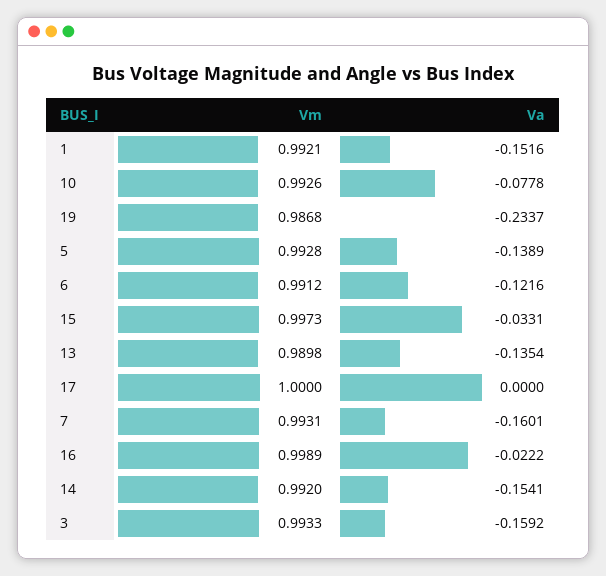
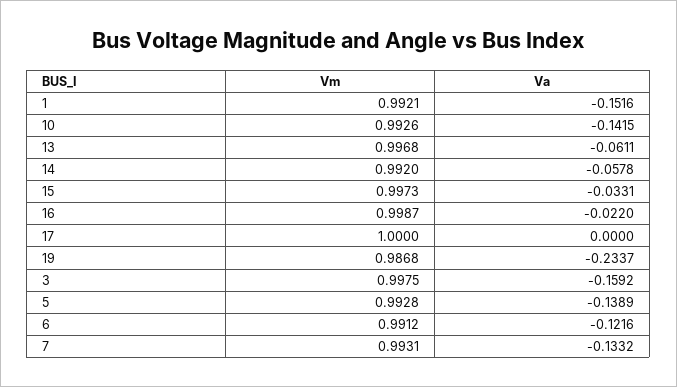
  {
    "Vm": {
      "1": 0.9921,
      "10": 0.9926,
      "19": 0.9868,
      "5": 0.9928,
      "6": 0.9912,
      "15": 0.9973,
-     "13": 0.9898,
+     "13": 0.9968,
      "17": 1,
      "7": 0.9931,
-     "16": 0.9989,
+     "16": 0.9987,
      "14": 0.992,
-     "3": 0.9933
+     "3": 0.9975
    },
    "Va": {
      "1": -0.1516,
-     "10": -0.0778,
+     "10": -0.1415,
      "19": -0.2337,
      "5": -0.1389,
      "6": -0.1216,
      "15": -0.0331,
-     "13": -0.1354,
+     "13": -0.0611,
      "17": 0,
-     "7": -0.1601,
+     "7": -0.1332,
-     "16": -0.0222,
+     "16": -0.022,
-     "14": -0.1541,
+     "14": -0.0578,
      "3": -0.1592
    }
  }

